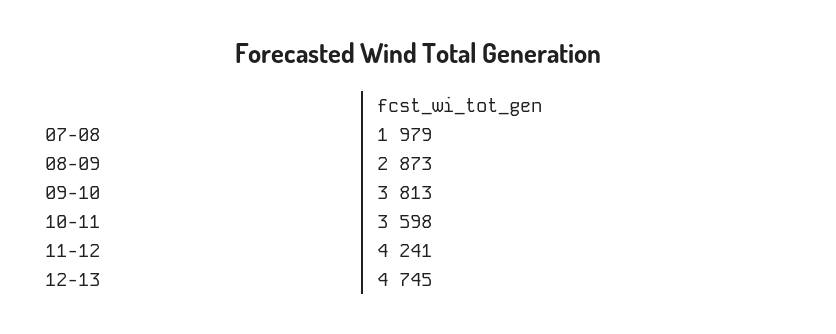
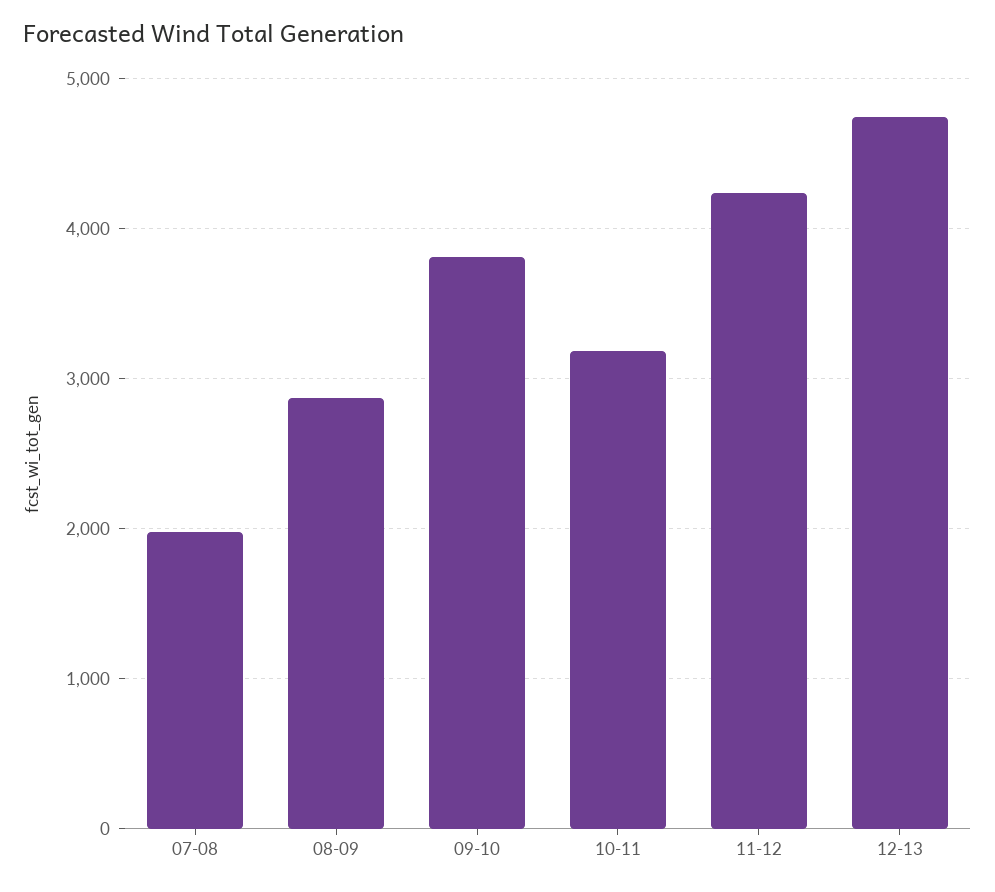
  {
    "07-08": 1979,
    "08-09": 2873,
    "09-10": 3813,
-   "10-11": 3598,
+   "10-11": 3200,
    "11-12": 4241,
    "12-13": 4745
  }

